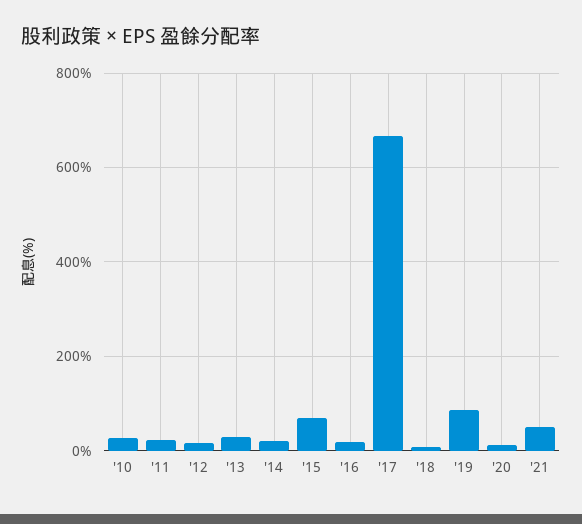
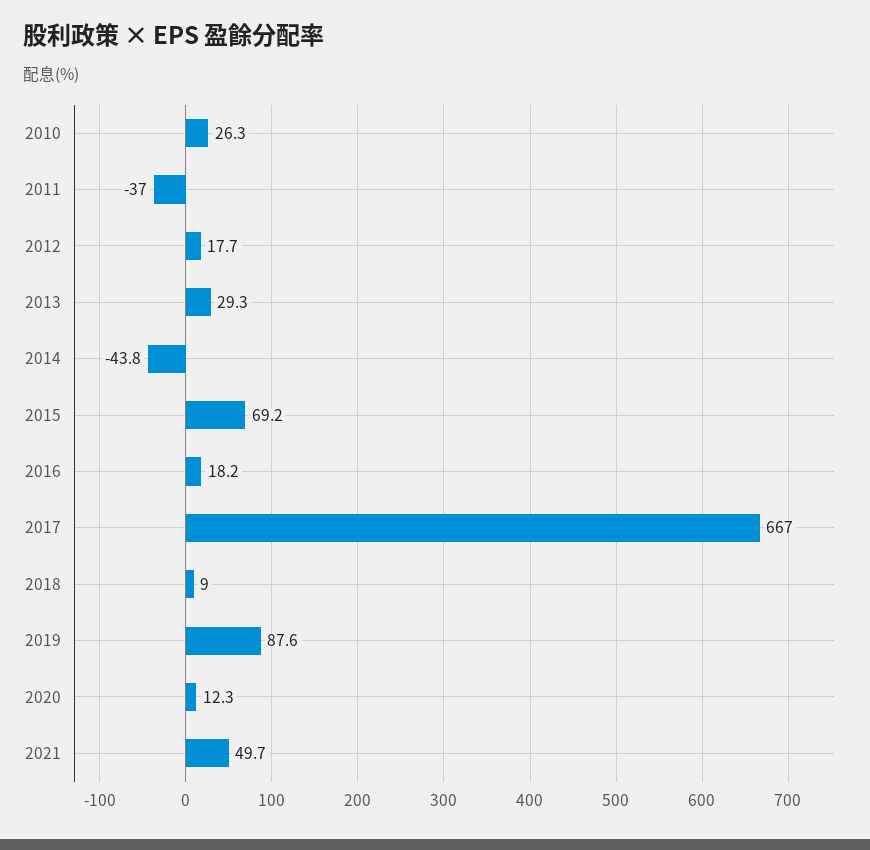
  {
    "'10": 26.3,
-   "'11": 20,
+   "'11": -37,
    "'12": 17.7,
    "'13": 29.3,
-   "'14": 20,
+   "'14": -43.8,
    "'15": 69.2,
    "'16": 18.2,
    "'17": 667,
    "'18": 9,
    "'19": 87.6,
    "'20": 12.3,
    "'21": 49.7
  }

